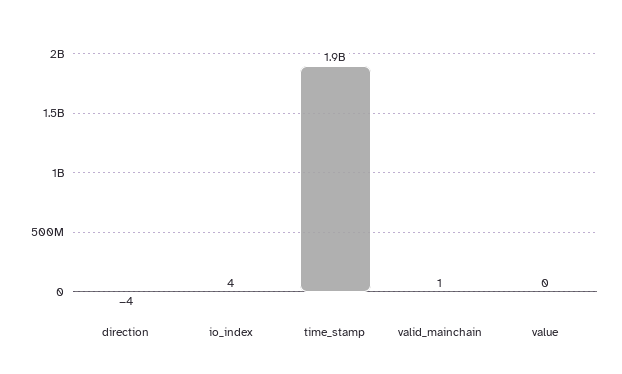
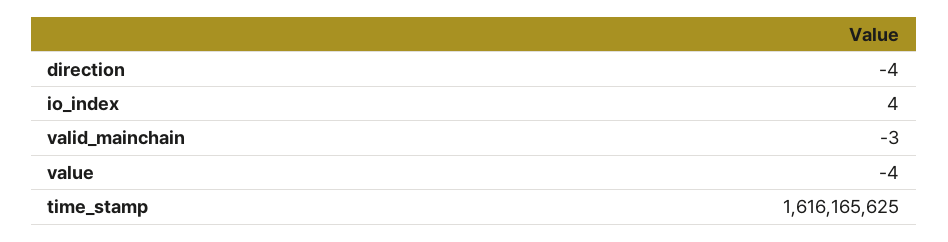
  {
    "direction": -4,
    "io_index": 4,
-   "time_stamp": 1900000000,
+   "time_stamp": 1616165625,
-   "valid_mainchain": 1,
+   "valid_mainchain": -3,
-   "value": 0
+   "value": -4
  }

